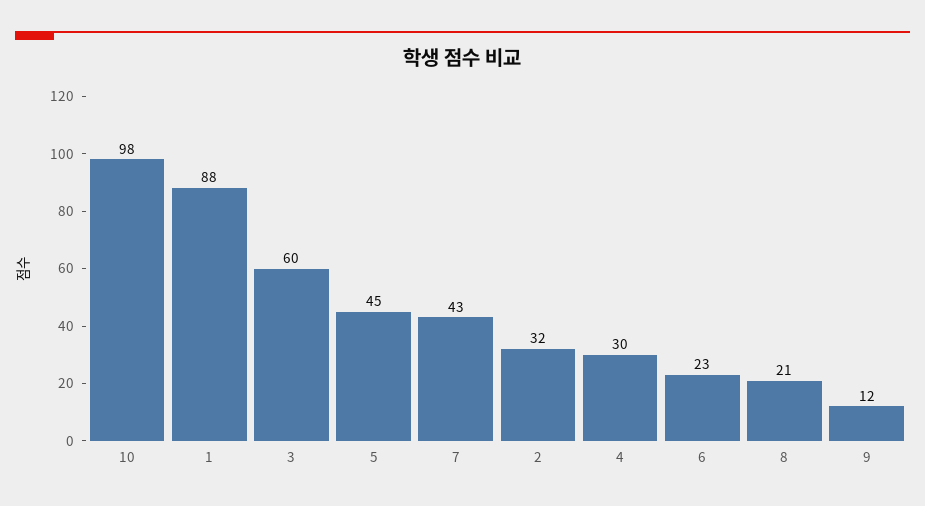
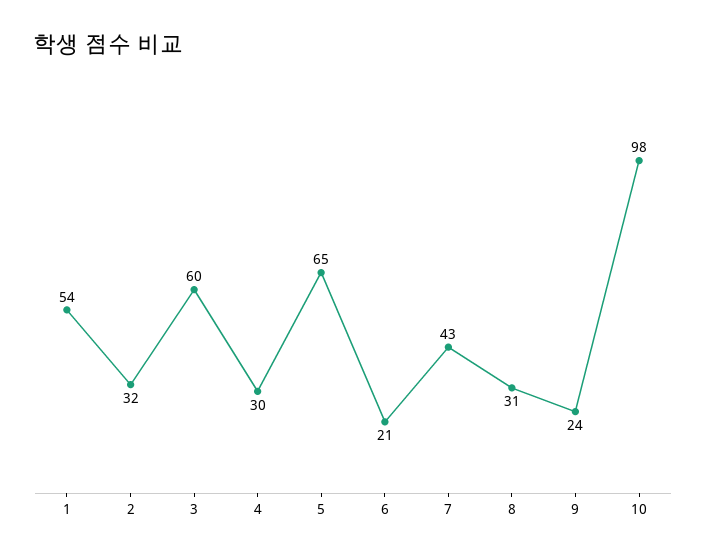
  {
    "10": 98,
-   "1": 88,
+   "1": 54,
    "3": 60,
-   "5": 45,
+   "5": 65,
    "7": 43,
    "2": 32,
    "4": 30,
-   "6": 23,
+   "6": 21,
-   "8": 21,
+   "8": 31,
-   "9": 12
+   "9": 24
  }

